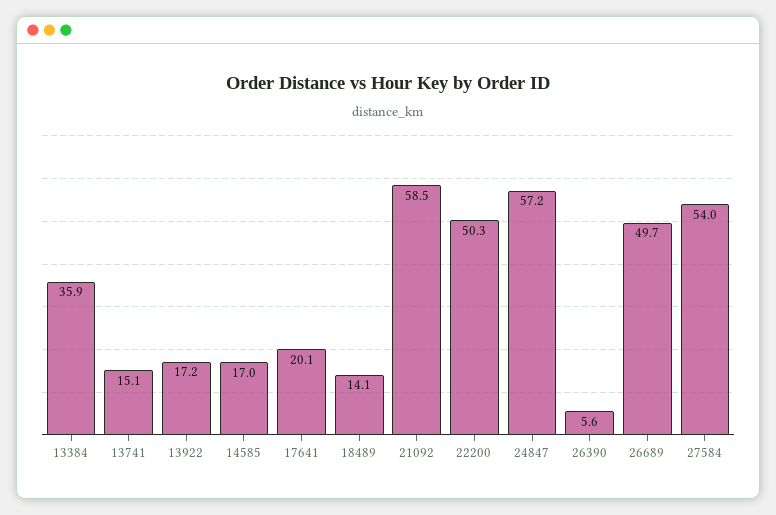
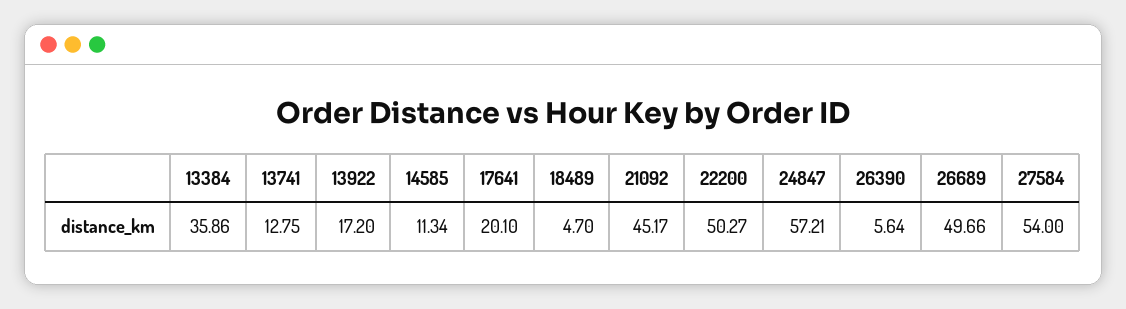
  {
    "13384": 35.86,
-   "13741": 15.1,
+   "13741": 12.75,
    "13922": 17.2,
-   "14585": 17,
+   "14585": 11.34,
    "17641": 20.1,
-   "18489": 14.1,
+   "18489": 4.7,
-   "21092": 58.5,
+   "21092": 45.17,
    "22200": 50.27,
    "24847": 57.21,
    "26390": 5.64,
    "26689": 49.66,
    "27584": 54
  }

